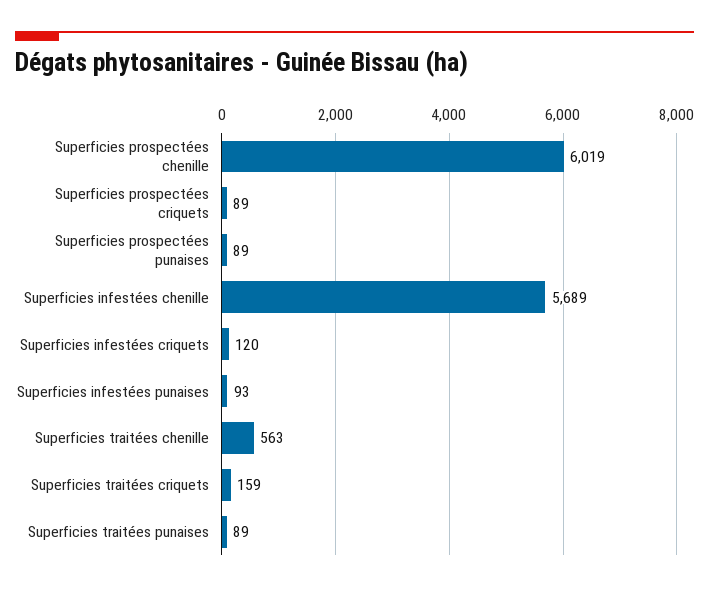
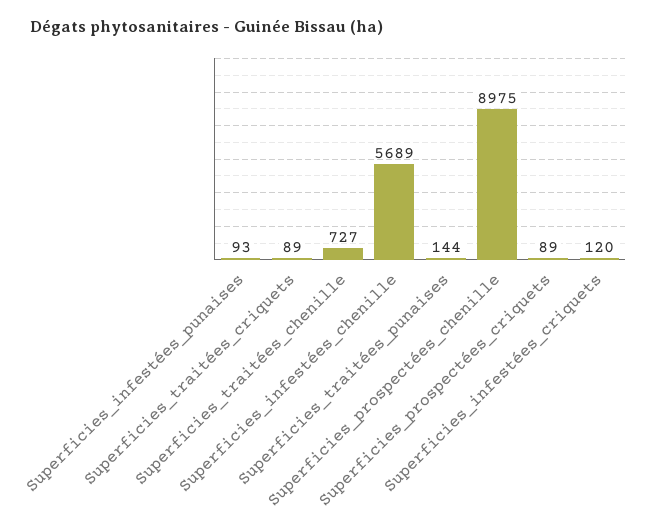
  {
-   "Superficies prospectées chenille": 6019,
+   "Superficies prospectées chenille": 8975,
    "Superficies prospectées criquets": 89,
-   "Superficies prospectées punaises": 89,
    "Superficies infestées chenille": 5689,
    "Superficies infestées criquets": 120,
    "Superficies infestées punaises": 93,
-   "Superficies traitées chenille": 563,
+   "Superficies traitées chenille": 727,
-   "Superficies traitées criquets": 159,
+   "Superficies traitées criquets": 89,
-   "Superficies traitées punaises": 89
+   "Superficies traitées punaises": 144
  }

